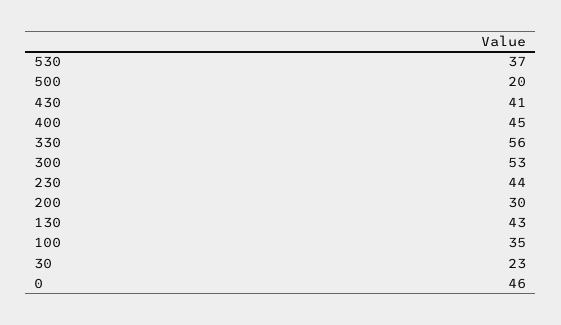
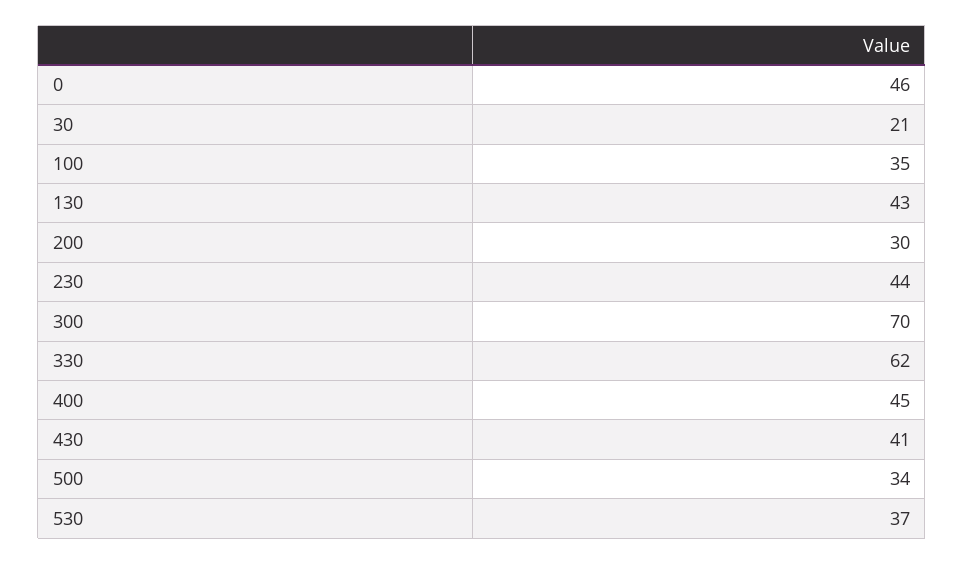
  {
    "530": 37,
-   "500": 20,
+   "500": 34,
    "430": 41,
    "400": 45,
-   "330": 56,
+   "330": 62,
-   "300": 53,
+   "300": 70,
    "230": 44,
    "200": 30,
    "130": 43,
    "100": 35,
-   "30": 23,
+   "30": 21,
    "0": 46
  }

